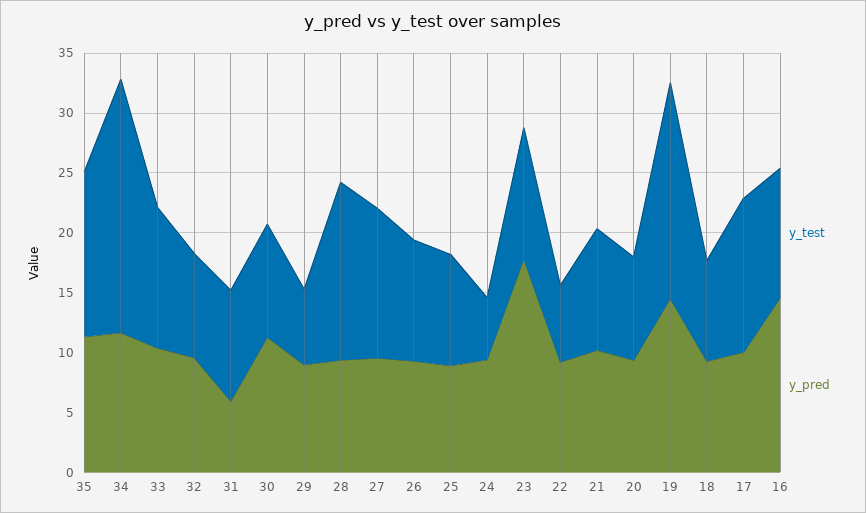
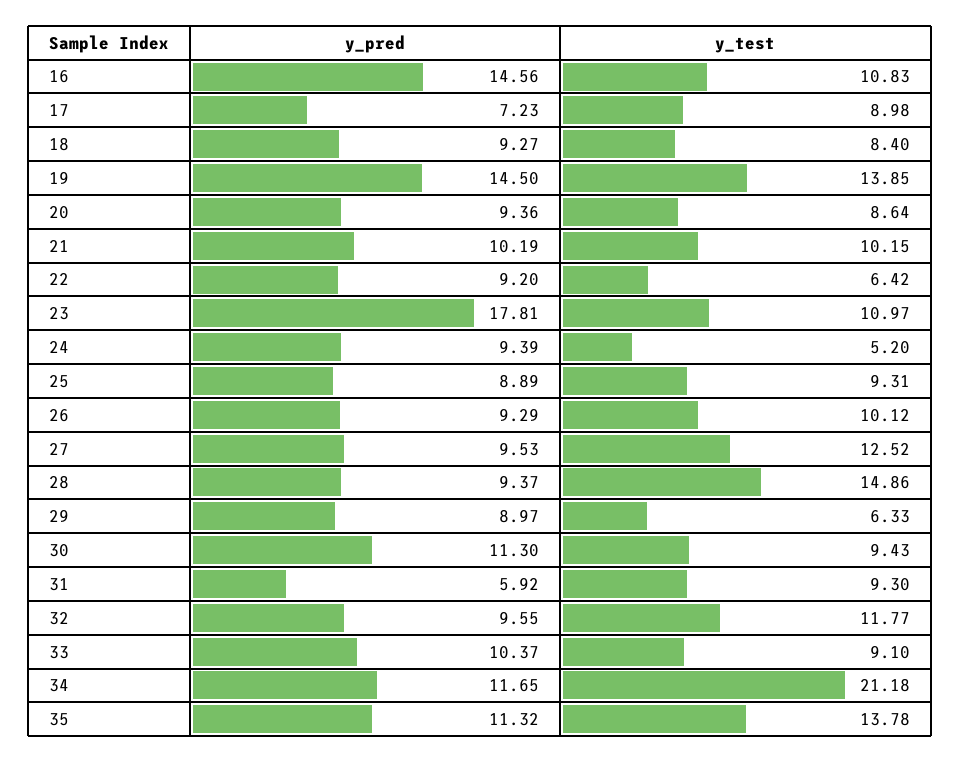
  {
    "y_test": {
      "35": 13.78,
      "34": 21.18,
-     "33": 12,
+     "33": 9.1,
-     "32": 9,
+     "32": 11.77,
      "31": 9.3,
      "30": 9.43,
      "29": 6.33,
      "28": 14.86,
      "27": 12.52,
      "26": 10.12,
      "25": 9.31,
      "24": 5.2,
      "23": 10.97,
      "22": 6.42,
      "21": 10.15,
      "20": 8.64,
-     "19": 18,
+     "19": 13.85,
      "18": 8.4,
-     "17": 13,
+     "17": 8.98,
      "16": 10.83
    },
    "y_pred": {
      "35": 11.32,
      "34": 11.65,
      "33": 10.37,
      "32": 9.55,
      "31": 5.92,
      "30": 11.3,
      "29": 8.97,
      "28": 9.37,
      "27": 9.53,
      "26": 9.29,
      "25": 8.89,
      "24": 9.39,
      "23": 17.81,
      "22": 9.2,
      "21": 10.19,
      "20": 9.36,
      "19": 14.5,
      "18": 9.27,
-     "17": 10,
+     "17": 7.23,
      "16": 14.56
    }
  }

